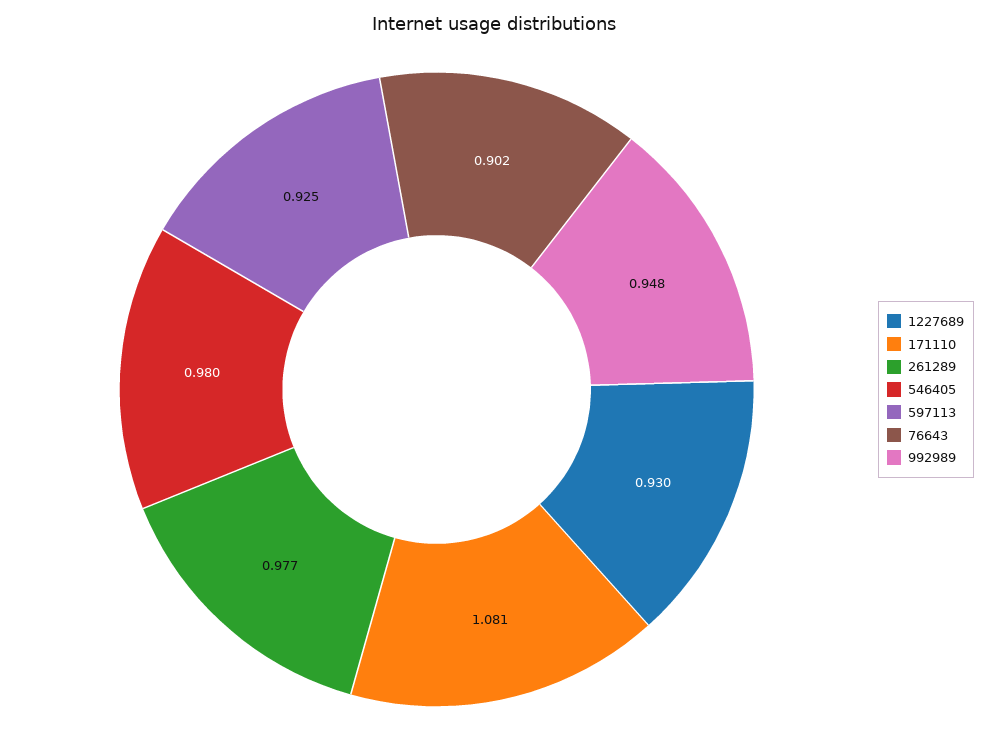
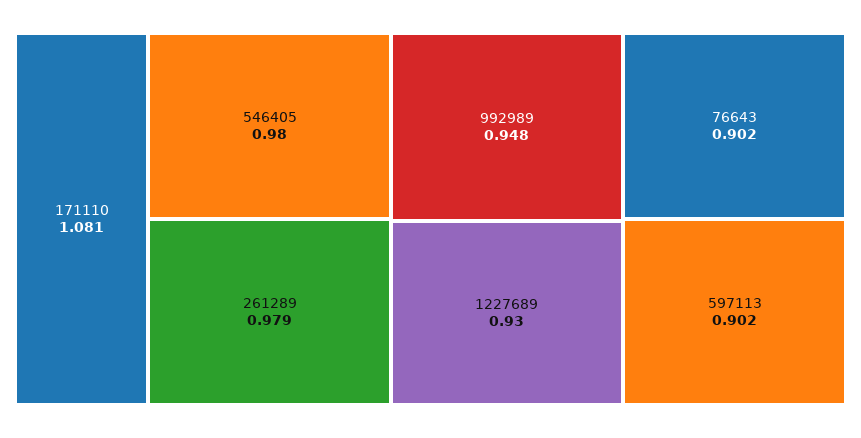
  {
    "1227689": 0.93,
    "171110": 1.081,
-   "261289": 0.977,
+   "261289": 0.979,
    "546405": 0.98,
-   "597113": 0.925,
+   "597113": 0.902,
    "76643": 0.902,
    "992989": 0.948
  }

